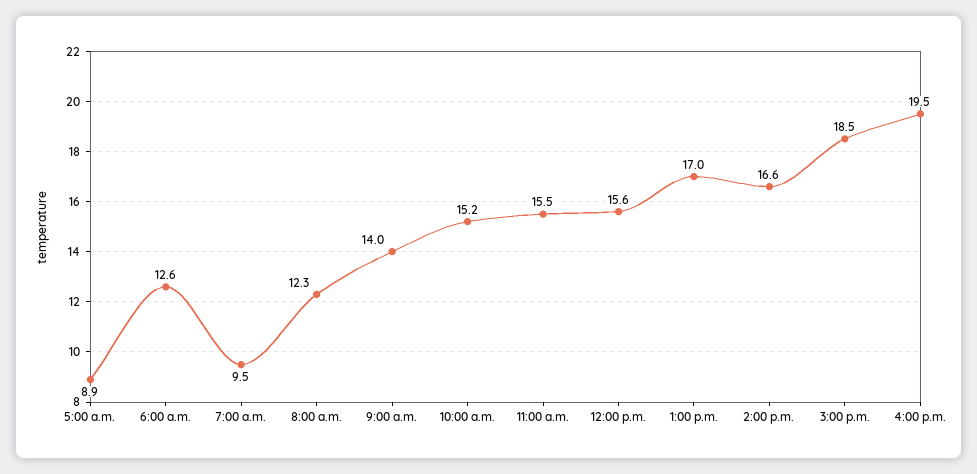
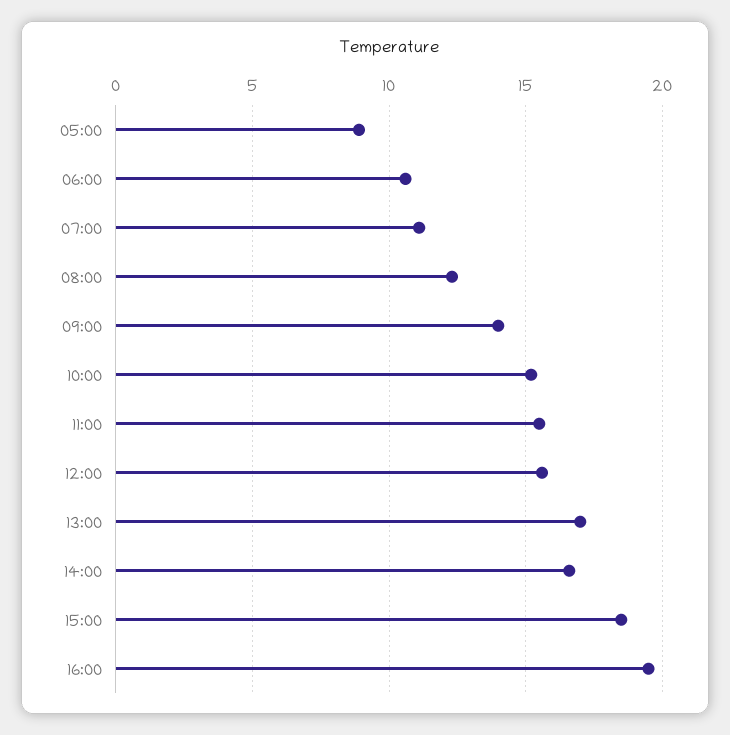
  {
    "5:00 a.m.": 8.9,
-   "6:00 a.m.": 12.6,
+   "6:00 a.m.": 10.5,
-   "7:00 a.m.": 9.5,
+   "7:00 a.m.": 11,
    "8:00 a.m.": 12.3,
    "9:00 a.m.": 14,
    "10:00 a.m.": 15.2,
    "11:00 a.m.": 15.5,
    "12:00 p.m.": 15.6,
    "1:00 p.m.": 17,
    "2:00 p.m.": 16.6,
    "3:00 p.m.": 18.5,
    "4:00 p.m.": 19.5
  }

